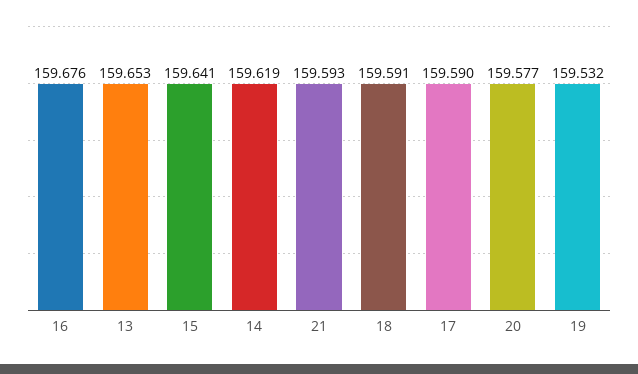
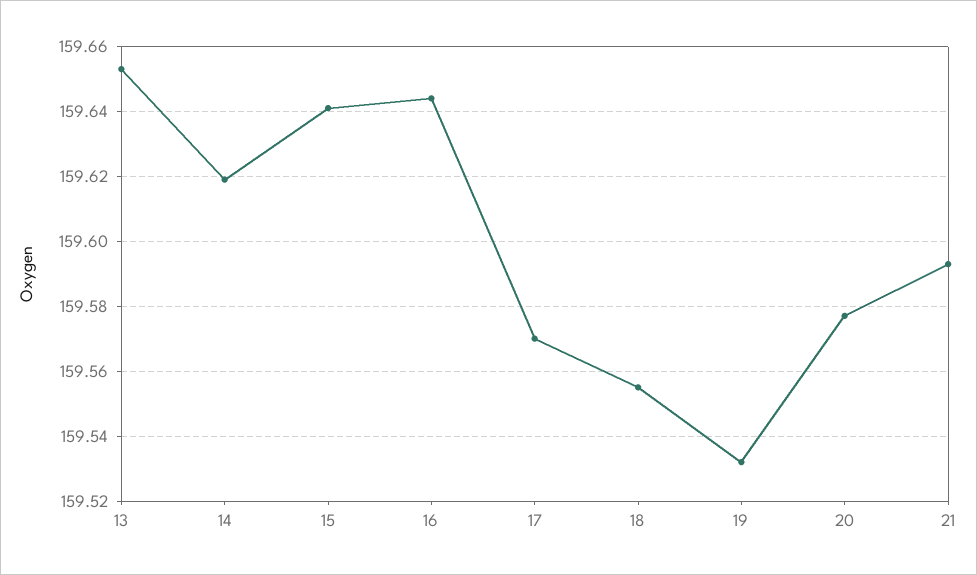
  {
-   "16": 159.676,
+   "16": 159.645,
    "13": 159.653,
    "15": 159.641,
    "14": 159.619,
    "21": 159.593,
-   "18": 159.591,
+   "18": 159.555,
-   "17": 159.59,
+   "17": 159.57,
    "20": 159.577,
    "19": 159.532
  }

